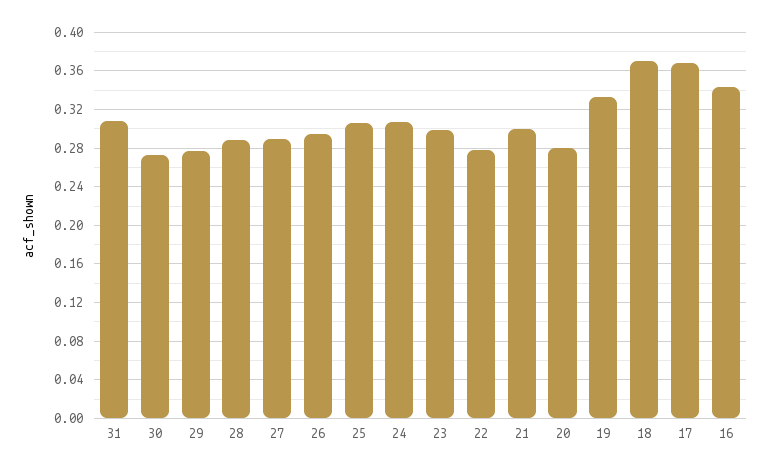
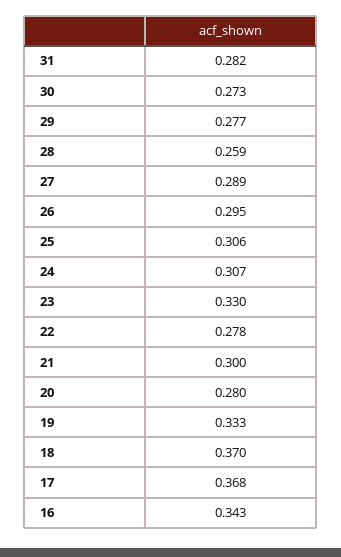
  {
-   "31": 0.31,
+   "31": 0.282,
    "30": 0.273,
    "29": 0.277,
-   "28": 0.29,
+   "28": 0.259,
    "27": 0.289,
    "26": 0.295,
    "25": 0.306,
    "24": 0.307,
-   "23": 0.3,
+   "23": 0.33,
    "22": 0.278,
    "21": 0.3,
    "20": 0.28,
    "19": 0.333,
    "18": 0.37,
    "17": 0.368,
    "16": 0.343
  }

